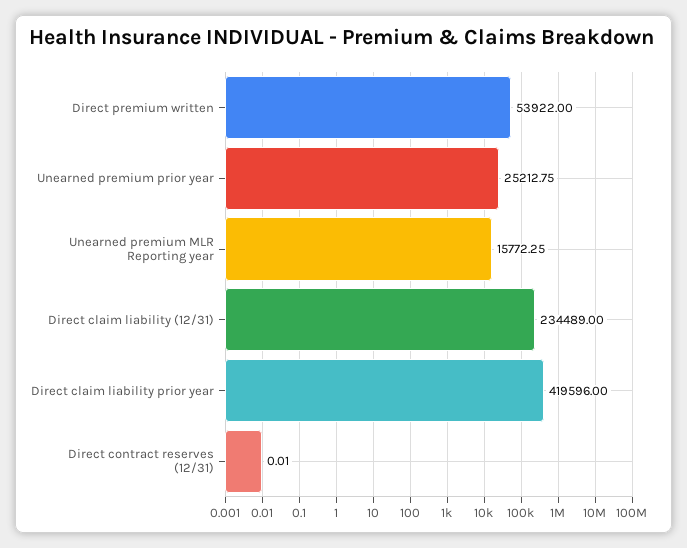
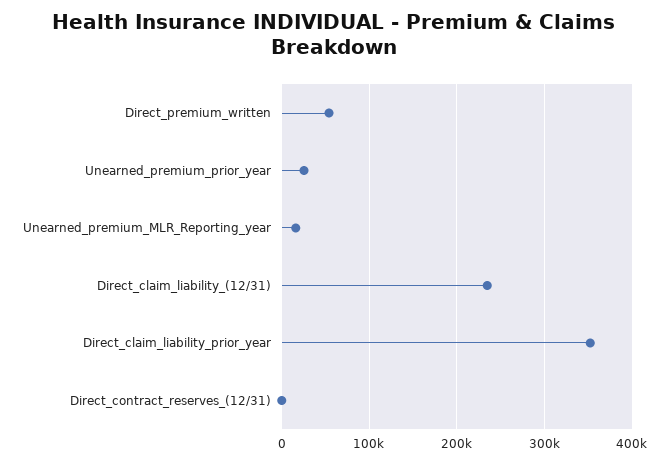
  {
    "Direct premium written": 53922,
    "Unearned premium prior year": 25212.75,
    "Unearned premium MLR Reporting year": 15772.25,
    "Direct claim liability (12/31)": 234489,
-   "Direct claim liability prior year": 419596,
+   "Direct claim liability prior year": 350000,
    "Direct contract reserves (12/31)": 0.01
  }

